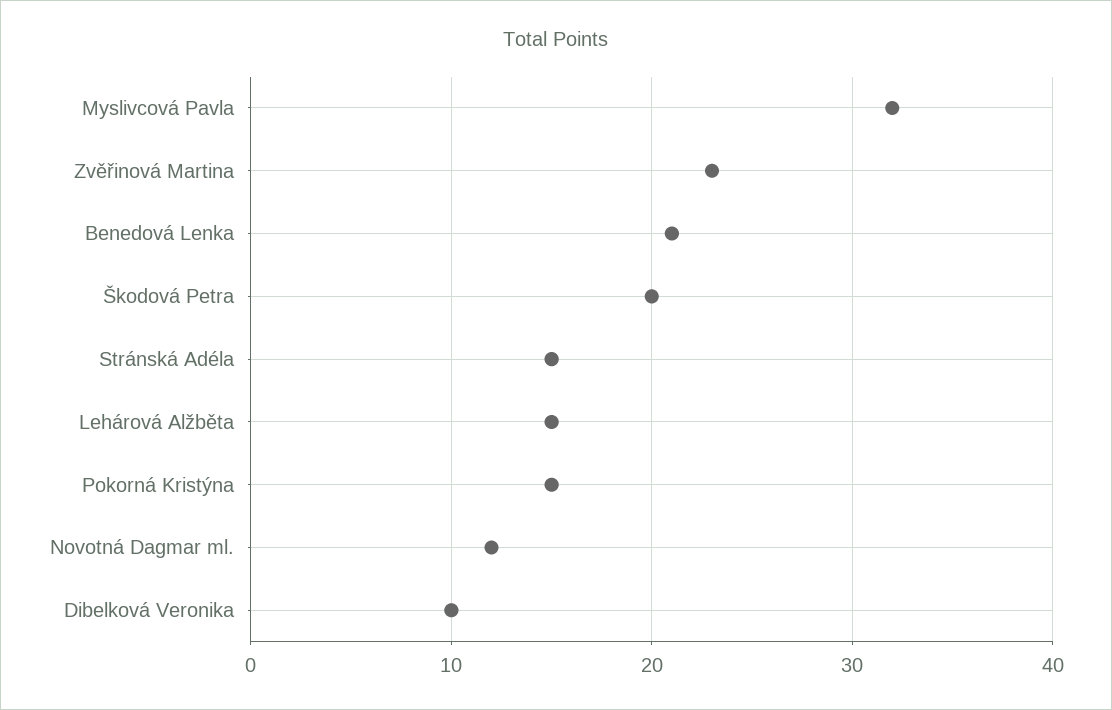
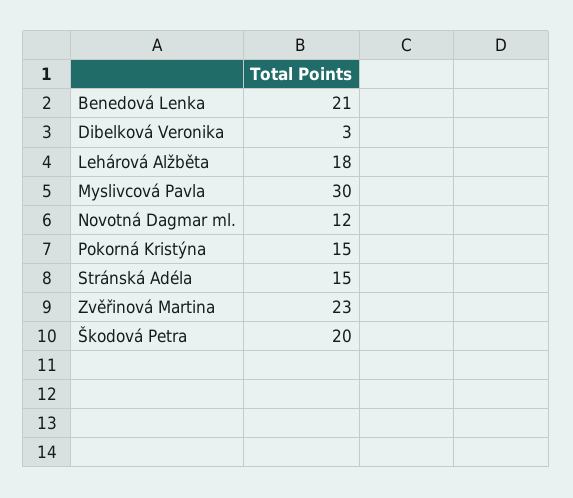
  {
-   "Myslivcová Pavla": 32,
+   "Myslivcová Pavla": 30,
    "Zvěřinová Martina": 23,
    "Benedová Lenka": 21,
    "Škodová Petra": 20,
    "Stránská Adéla": 15,
-   "Lehárová Alžběta": 15,
+   "Lehárová Alžběta": 18,
    "Pokorná Kristýna": 15,
    "Novotná Dagmar ml.": 12,
-   "Dibelková Veronika": 10
+   "Dibelková Veronika": 3
  }

